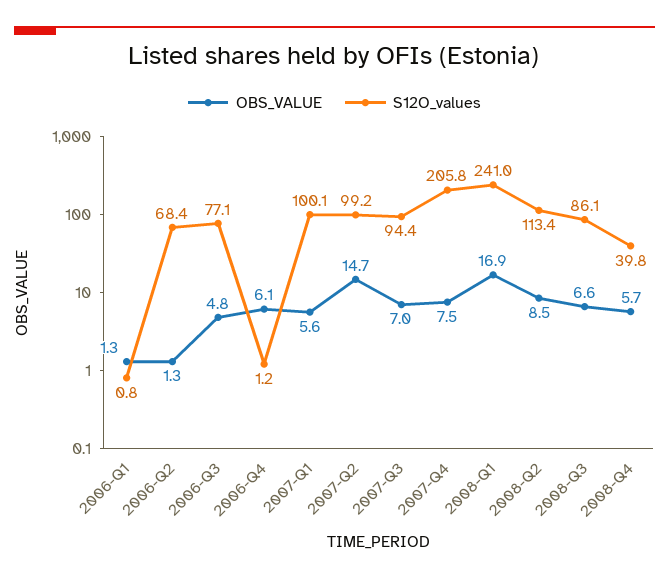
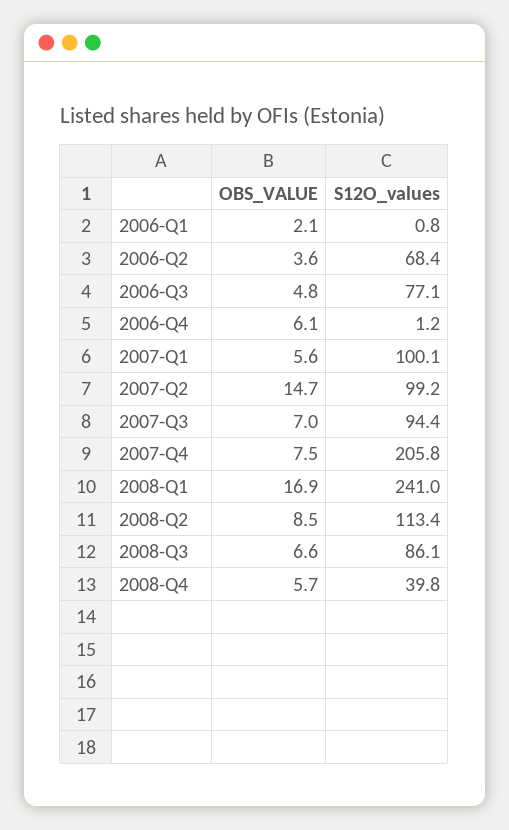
  {
    "OBS_VALUE": {
-     "2006-Q1": 1.3,
+     "2006-Q1": 2.1,
-     "2006-Q2": 1.3,
+     "2006-Q2": 3.6,
      "2006-Q3": 4.8,
      "2006-Q4": 6.1,
      "2007-Q1": 5.6,
      "2007-Q2": 14.7,
      "2007-Q3": 7,
      "2007-Q4": 7.5,
      "2008-Q1": 16.9,
      "2008-Q2": 8.5,
      "2008-Q3": 6.6,
      "2008-Q4": 5.7
    },
    "S12O_values": {
      "2006-Q1": 0.8,
      "2006-Q2": 68.4,
      "2006-Q3": 77.1,
      "2006-Q4": 1.2,
      "2007-Q1": 100.1,
      "2007-Q2": 99.2,
      "2007-Q3": 94.4,
      "2007-Q4": 205.8,
      "2008-Q1": 241,
      "2008-Q2": 113.4,
      "2008-Q3": 86.1,
      "2008-Q4": 39.8
    }
  }

